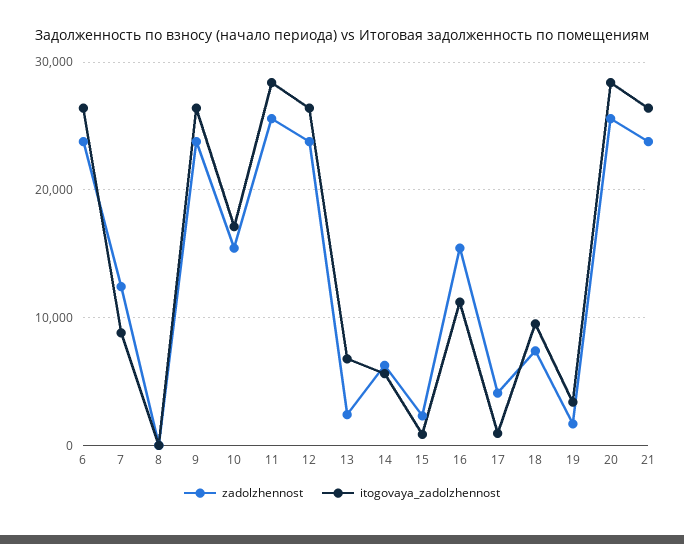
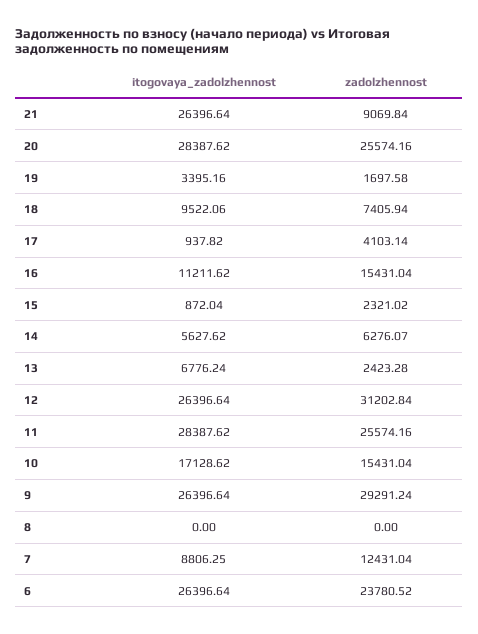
  {
    "zadolzhennost": {
      "6": 23780.52,
      "7": 12431.04,
      "8": 0,
-     "9": 24000,
+     "9": 29291.24,
      "10": 15431.04,
      "11": 25574.16,
-     "12": 24000,
+     "12": 31202.84,
      "13": 2423.28,
      "14": 6276.07,
      "15": 2321.02,
      "16": 15431.04,
      "17": 4103.14,
      "18": 7405.94,
      "19": 1697.58,
      "20": 25574.16,
-     "21": 24000
+     "21": 9069.84
    },
    "itogovaya_zadolzhennost": {
      "6": 26396.64,
      "7": 8806.25,
      "8": 0,
      "9": 26396.64,
      "10": 17128.62,
      "11": 28387.62,
      "12": 26396.64,
      "13": 6776.24,
      "14": 5627.62,
      "15": 872.04,
      "16": 11211.62,
      "17": 937.82,
      "18": 9522.06,
      "19": 3395.16,
      "20": 28387.62,
      "21": 26396.64
    }
  }

